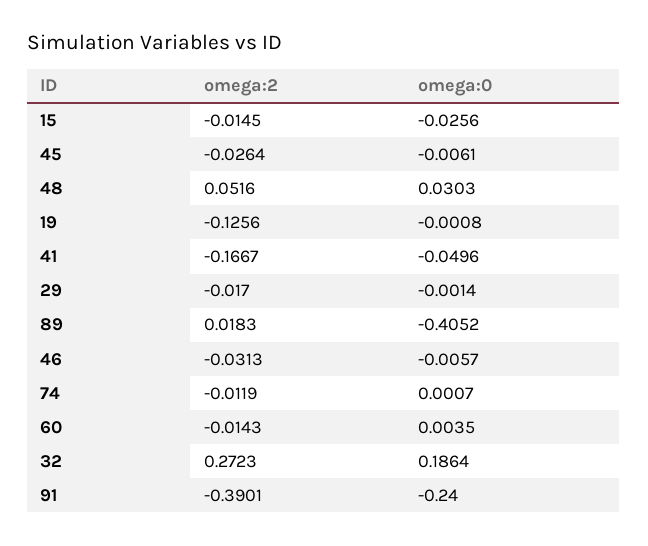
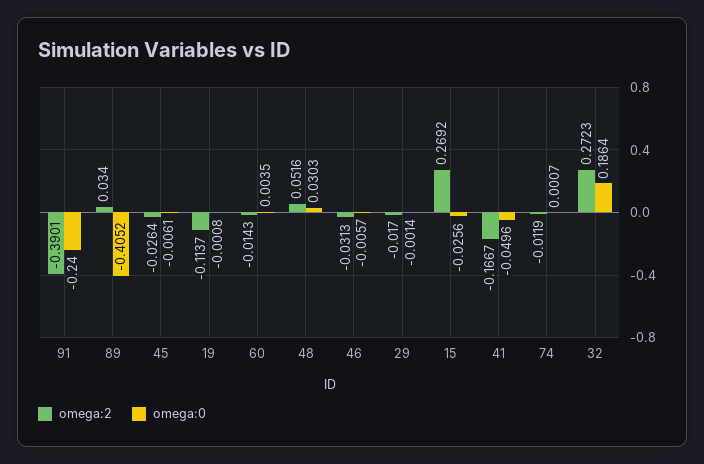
  {
    "omega:2": {
-     "15": -0.0145,
+     "15": 0.2692,
      "45": -0.0264,
      "48": 0.0516,
-     "19": -0.1256,
+     "19": -0.1137,
      "41": -0.1667,
      "29": -0.017,
-     "89": 0.0183,
+     "89": 0.034,
      "46": -0.0313,
      "74": -0.0119,
      "60": -0.0143,
      "32": 0.2723,
      "91": -0.3901
    },
    "omega:0": {
      "15": -0.0256,
      "45": -0.0061,
      "48": 0.0303,
      "19": -0.0008,
      "41": -0.0496,
      "29": -0.0014,
      "89": -0.4052,
      "46": -0.0057,
      "74": 0.0007,
      "60": 0.0035,
      "32": 0.1864,
      "91": -0.24
    }
  }

